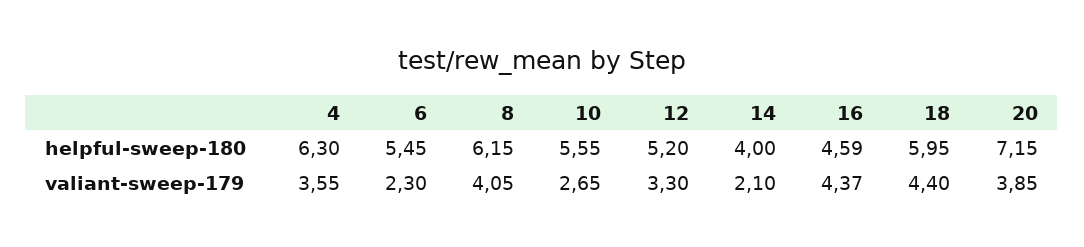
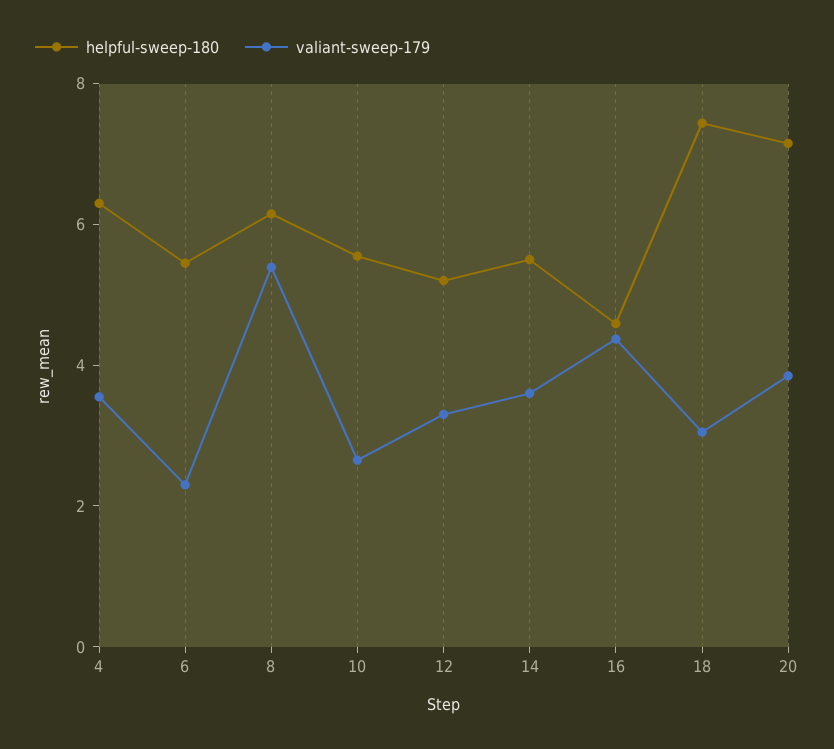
  {
    "helpful-sweep-180": {
      "4": 6.3,
      "6": 5.45,
      "8": 6.15,
      "10": 5.55,
      "12": 5.2,
-     "14": 4,
+     "14": 5.5,
      "16": 4.59,
-     "18": 5.95,
+     "18": 7.5,
      "20": 7.15
    },
    "valiant-sweep-179": {
      "4": 3.55,
      "6": 2.3,
-     "8": 4.05,
+     "8": 5.5,
      "10": 2.65,
      "12": 3.3,
-     "14": 2.1,
+     "14": 3.5,
      "16": 4.37,
-     "18": 4.4,
+     "18": 3,
      "20": 3.85
    }
  }

